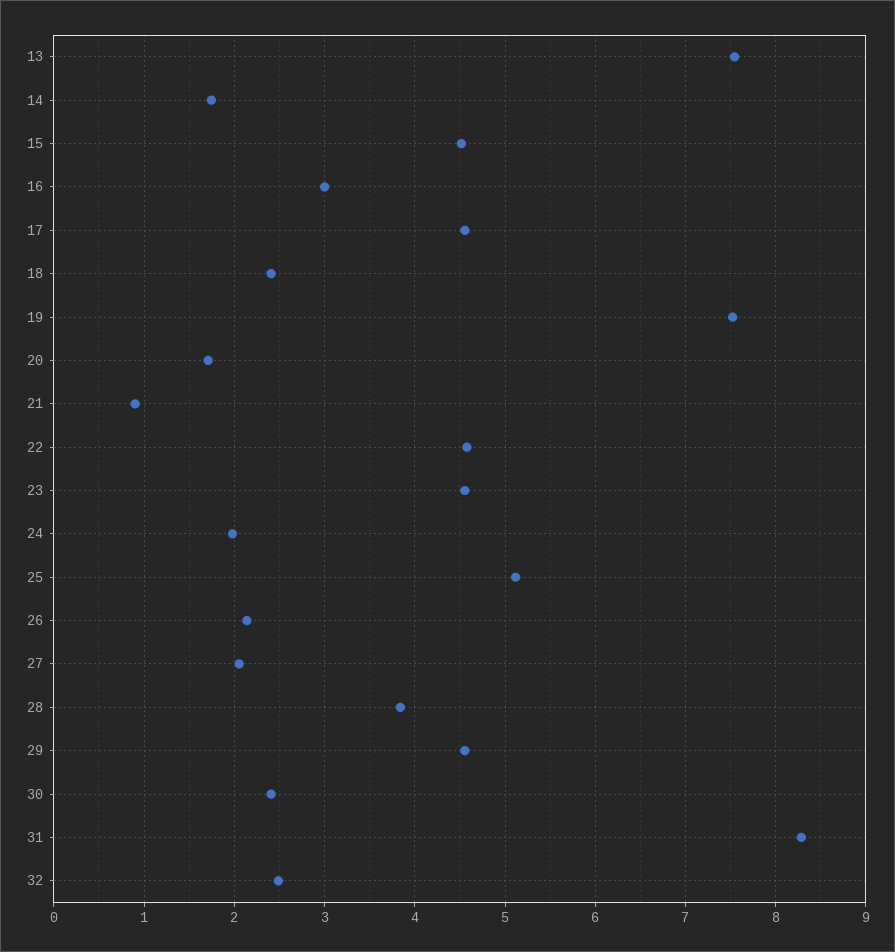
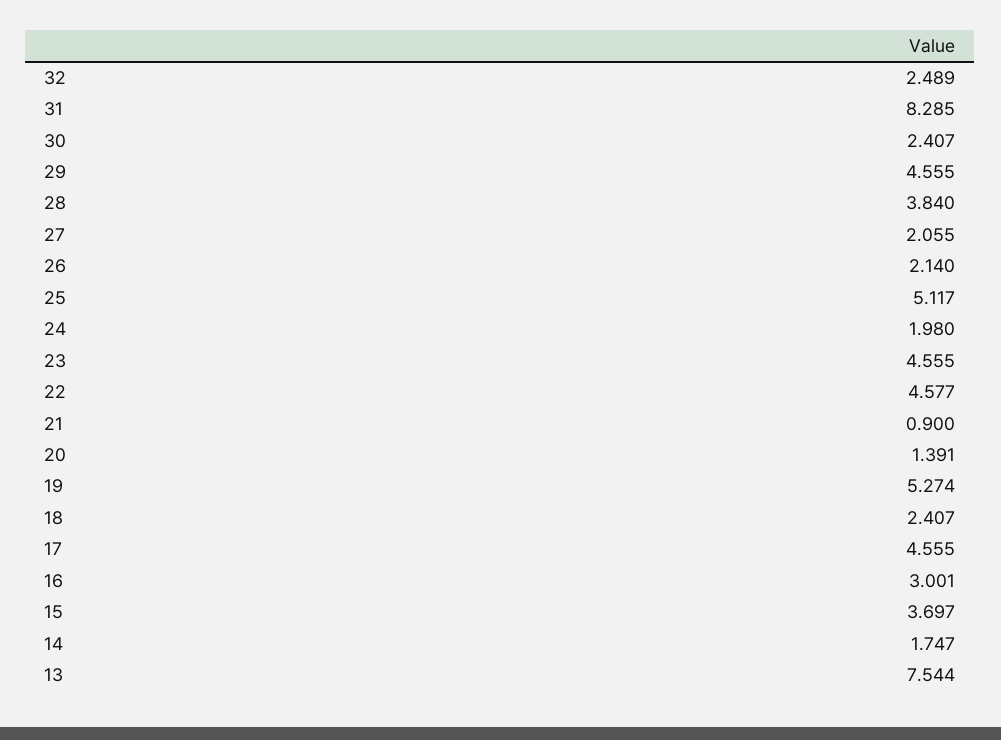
  {
    "13": 7.544,
    "14": 1.747,
-   "15": 4.5,
+   "15": 3.697,
    "16": 3.001,
    "17": 4.555,
    "18": 2.407,
-   "19": 7.5,
+   "19": 5.274,
-   "20": 1.7,
+   "20": 1.391,
    "21": 0.9,
    "22": 4.577,
    "23": 4.555,
    "24": 1.98,
    "25": 5.117,
    "26": 2.14,
    "27": 2.055,
    "28": 3.84,
    "29": 4.555,
    "30": 2.407,
    "31": 8.285,
    "32": 2.489
  }

